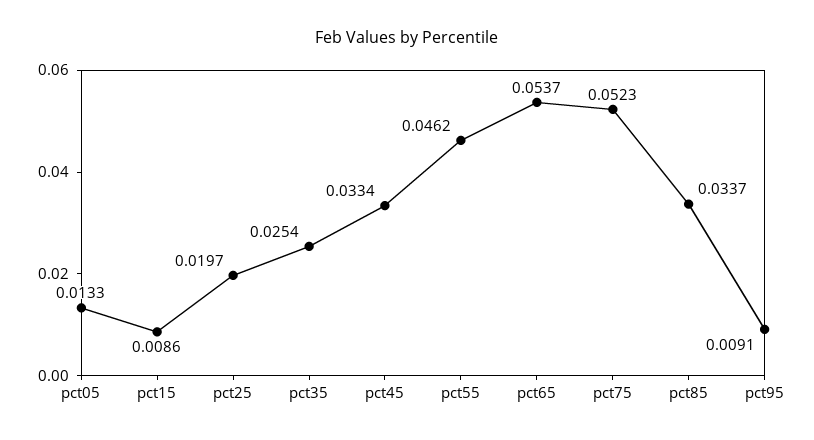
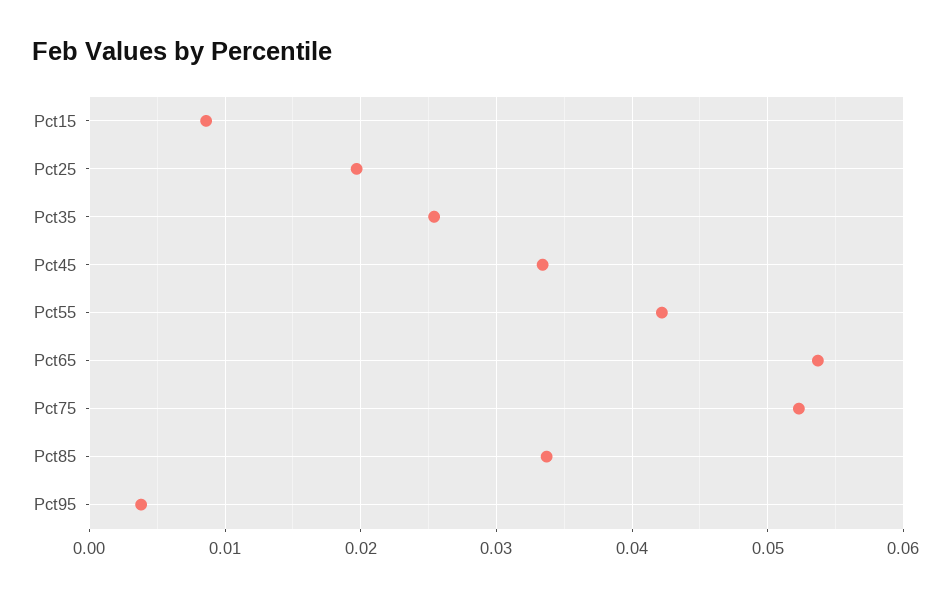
  {
-   "pct05": 0.0133,
    "pct15": 0.0086,
    "pct25": 0.0197,
    "pct35": 0.0254,
    "pct45": 0.0334,
-   "pct55": 0.0462,
+   "pct55": 0.042,
    "pct65": 0.0537,
    "pct75": 0.0523,
    "pct85": 0.0337,
-   "pct95": 0.0091
+   "pct95": 0.004
  }

